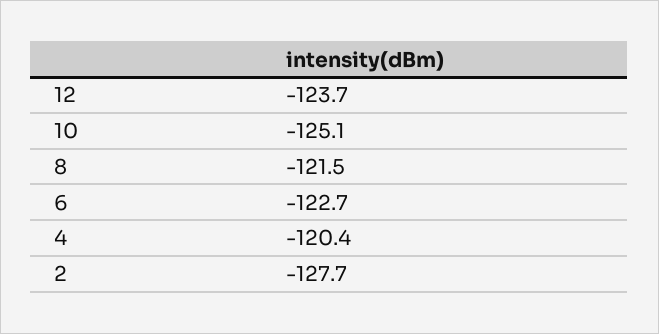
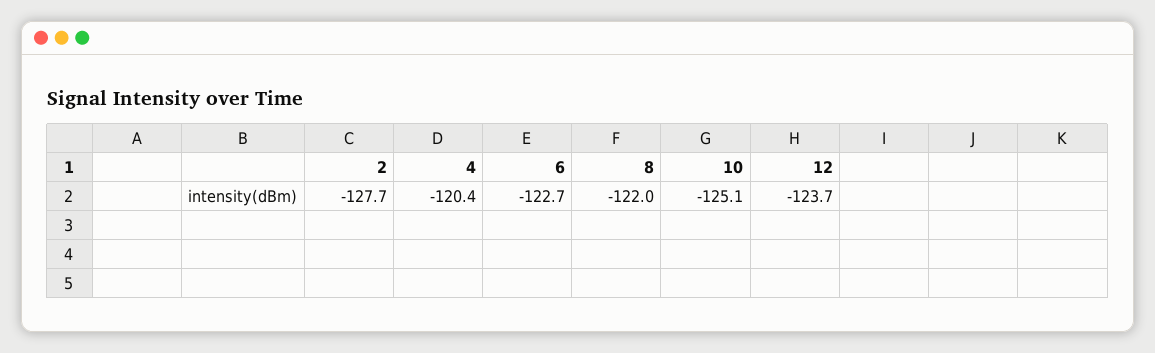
  {
    "12": -123.7,
    "10": -125.1,
-   "8": -121.5,
+   "8": -122,
    "6": -122.7,
    "4": -120.4,
    "2": -127.7
  }

